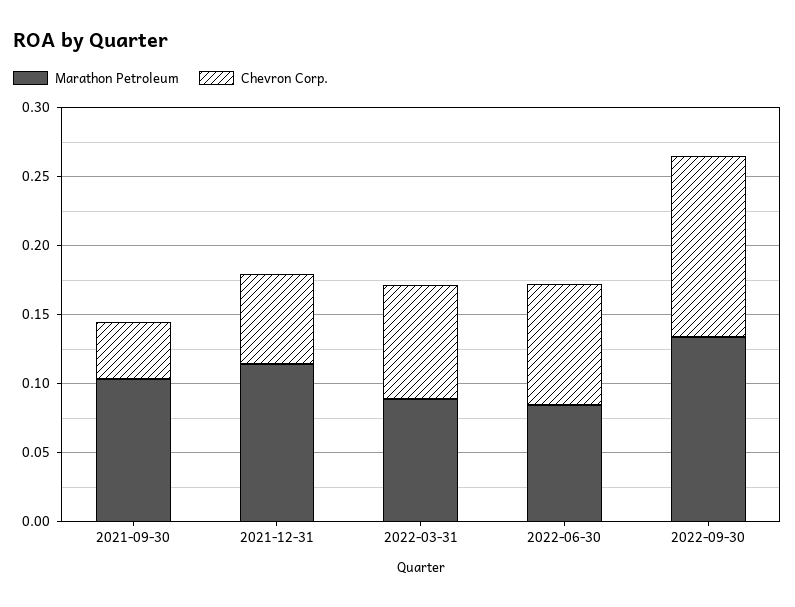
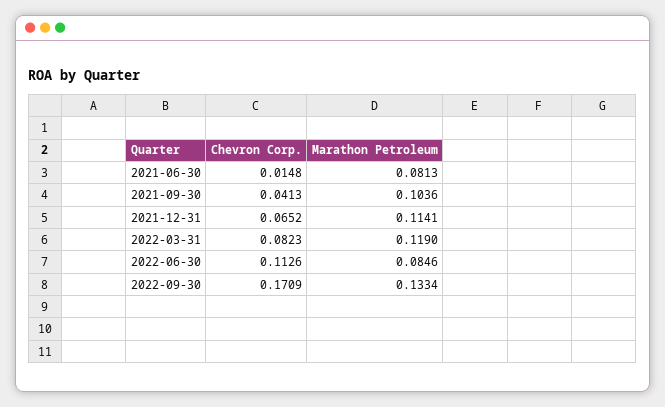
  {
    "Marathon Petroleum": {
      "2021-09-30": 0.1036,
      "2021-12-31": 0.1141,
-     "2022-03-31": 0.09,
+     "2022-03-31": 0.119,
      "2022-06-30": 0.0846,
-     "2022-09-30": 0.1334
+     "2022-09-30": 0.1334,
+     "2021-06-30": 0.0813
    },
    "Chevron Corp.": {
      "2021-09-30": 0.0413,
      "2021-12-31": 0.0652,
      "2022-03-31": 0.0823,
-     "2022-06-30": 0.09,
+     "2022-06-30": 0.1126,
-     "2022-09-30": 0.13
+     "2022-09-30": 0.1709,
+     "2021-06-30": 0.0148
    }
  }

